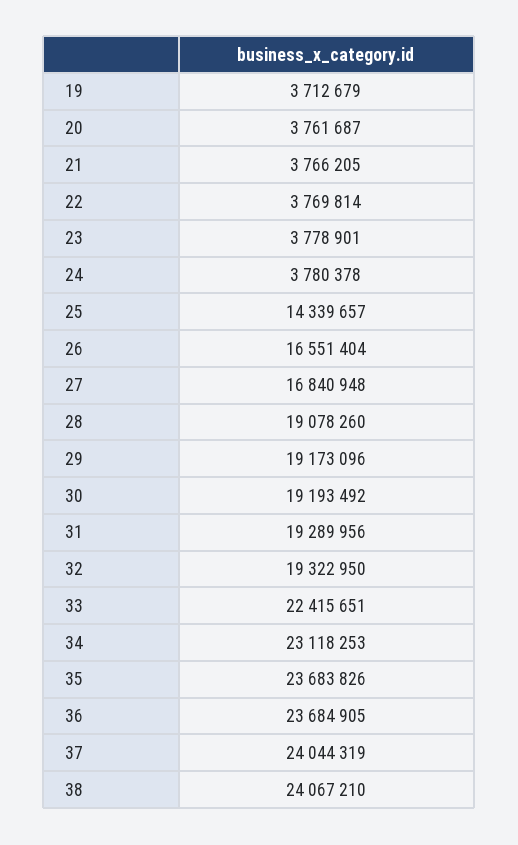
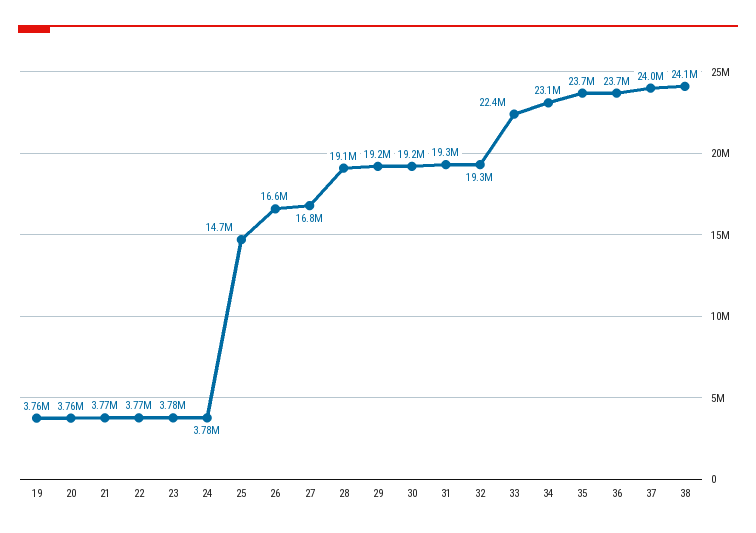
  {
-   "19": 3712679,
+   "19": 3760000,
    "20": 3761687,
    "21": 3766205,
    "22": 3769814,
    "23": 3778901,
    "24": 3780378,
-   "25": 14339657,
+   "25": 14700000,
    "26": 16551404,
    "27": 16840948,
    "28": 19078260,
    "29": 19173096,
    "30": 19193492,
    "31": 19289956,
    "32": 19322950,
    "33": 22415651,
    "34": 23118253,
    "35": 23683826,
    "36": 23684905,
    "37": 24044319,
    "38": 24067210
  }

